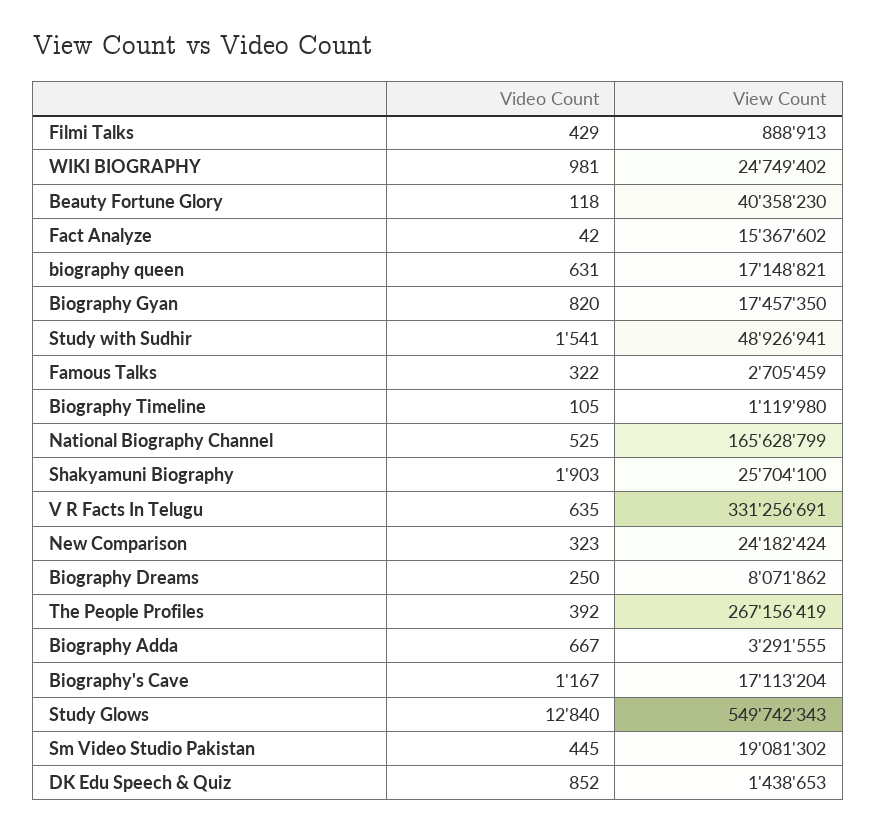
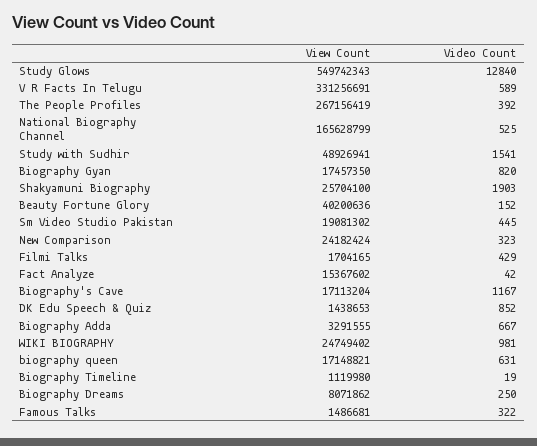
  {
    "Video Count": {
      "Filmi Talks": 429,
      "WIKI BIOGRAPHY": 981,
-     "Beauty Fortune Glory": 118,
+     "Beauty Fortune Glory": 152,
      "Fact Analyze": 42,
      "biography queen": 631,
      "Biography Gyan": 820,
      "Study with Sudhir": 1541,
      "Famous Talks": 322,
-     "Biography Timeline": 105,
+     "Biography Timeline": 19,
      "National Biography Channel": 525,
      "Shakyamuni Biography": 1903,
-     "V R Facts In Telugu": 635,
+     "V R Facts In Telugu": 589,
      "New Comparison": 323,
      "Biography Dreams": 250,
      "The People Profiles": 392,
      "Biography Adda": 667,
      "Biography's Cave": 1167,
      "Study Glows": 12840,
      "Sm Video Studio Pakistan": 445,
      "DK Edu Speech & Quiz": 852
    },
    "View Count": {
-     "Filmi Talks": 888913,
+     "Filmi Talks": 1704165,
      "WIKI BIOGRAPHY": 24749402,
-     "Beauty Fortune Glory": 40358230,
+     "Beauty Fortune Glory": 40200636,
      "Fact Analyze": 15367602,
      "biography queen": 17148821,
      "Biography Gyan": 17457350,
      "Study with Sudhir": 48926941,
-     "Famous Talks": 2705459,
+     "Famous Talks": 1486681,
      "Biography Timeline": 1119980,
      "National Biography Channel": 165628799,
      "Shakyamuni Biography": 25704100,
      "V R Facts In Telugu": 331256691,
      "New Comparison": 24182424,
      "Biography Dreams": 8071862,
      "The People Profiles": 267156419,
      "Biography Adda": 3291555,
      "Biography's Cave": 17113204,
      "Study Glows": 549742343,
      "Sm Video Studio Pakistan": 19081302,
      "DK Edu Speech & Quiz": 1438653
    }
  }

